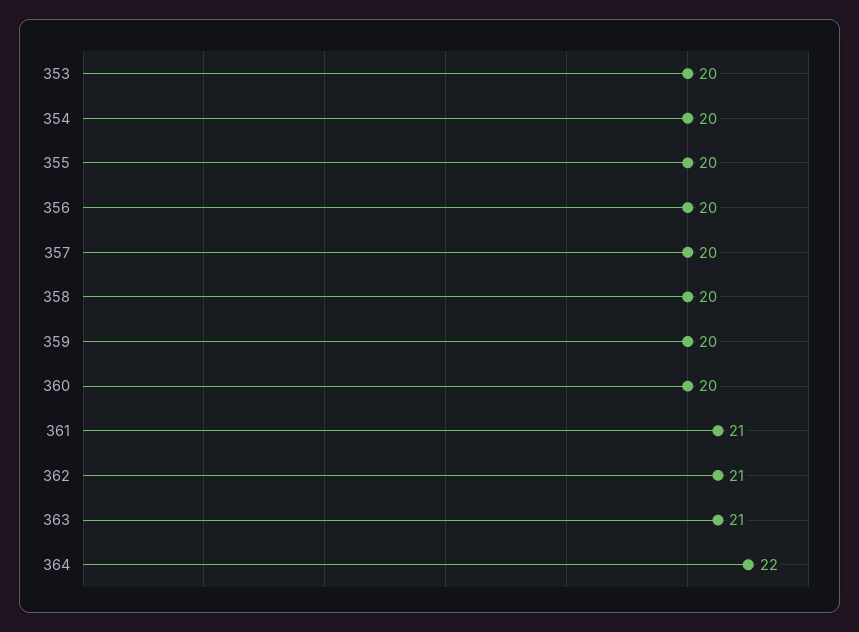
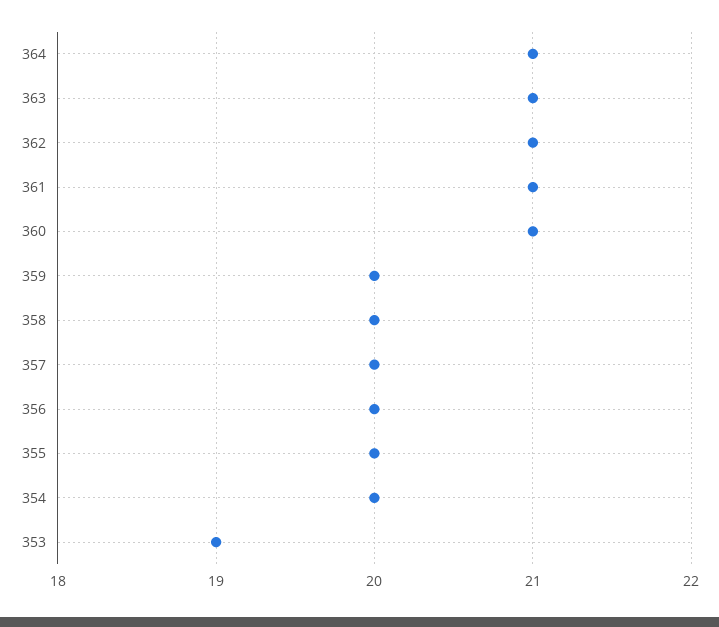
  {
-   "353": 20,
+   "353": 19,
    "354": 20,
    "355": 20,
    "356": 20,
    "357": 20,
    "358": 20,
    "359": 20,
-   "360": 20,
+   "360": 21,
    "361": 21,
    "362": 21,
    "363": 21,
-   "364": 22
+   "364": 21
  }

